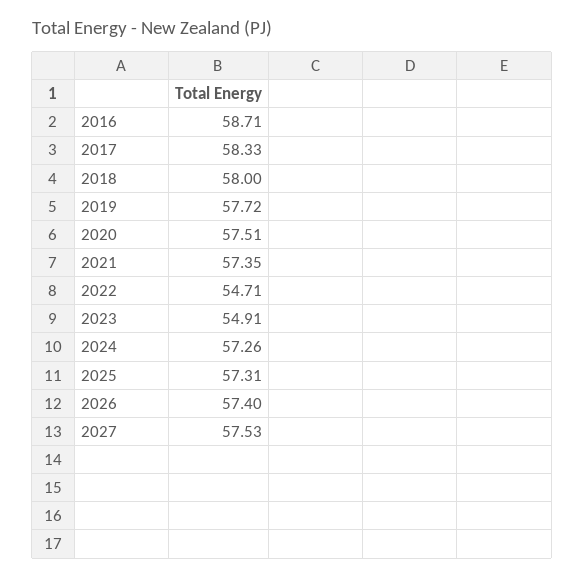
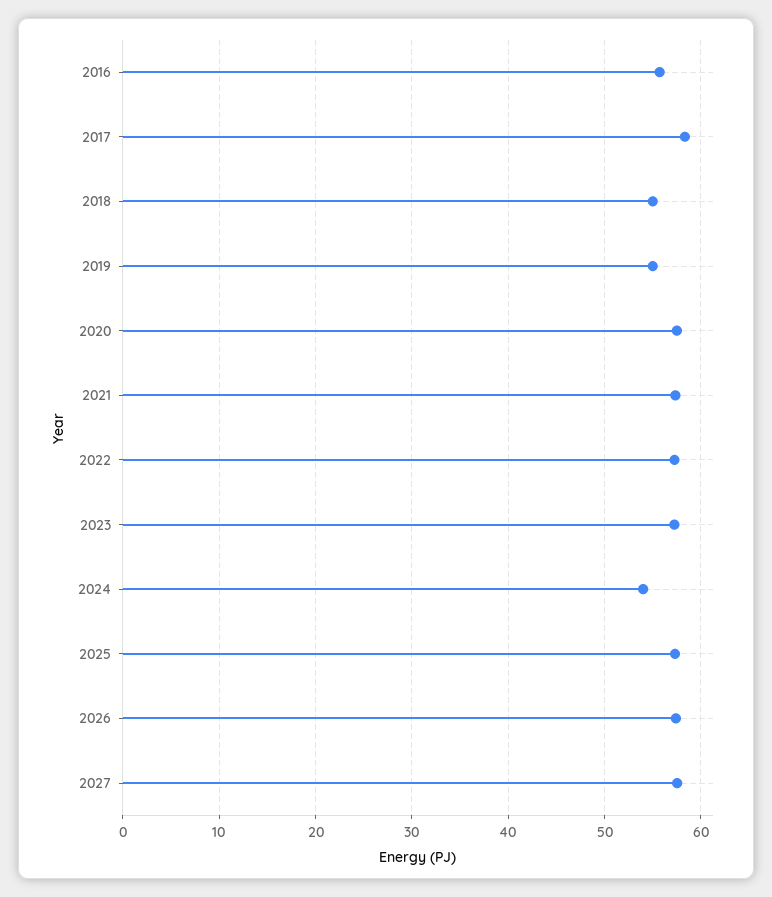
  {
-   "2016": 58.71,
+   "2016": 56,
    "2017": 58.33,
-   "2018": 58,
+   "2018": 55,
-   "2019": 57.72,
+   "2019": 55,
    "2020": 57.51,
    "2021": 57.35,
-   "2022": 54.71,
+   "2022": 57,
-   "2023": 54.91,
+   "2023": 57,
-   "2024": 57.26,
+   "2024": 54,
    "2025": 57.31,
    "2026": 57.4,
    "2027": 57.53
  }

